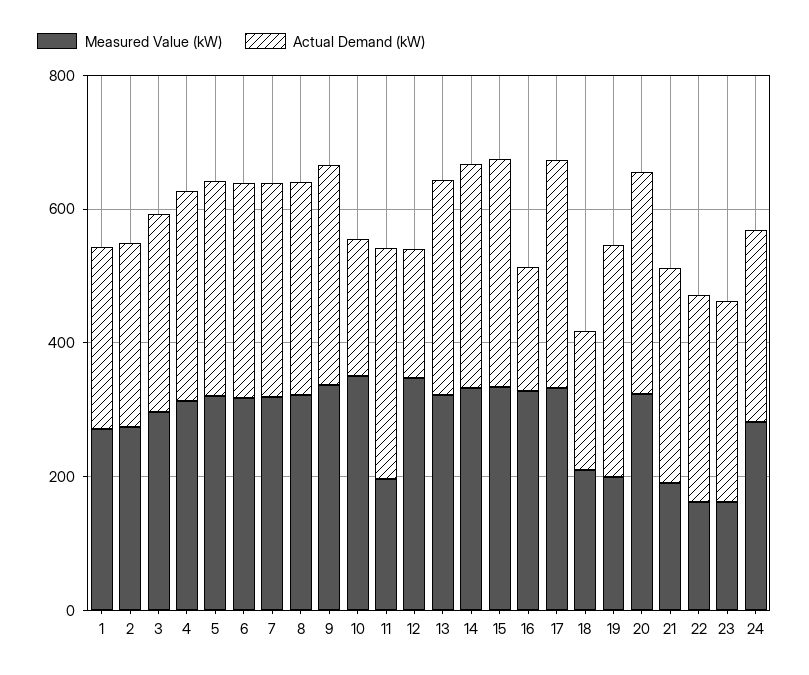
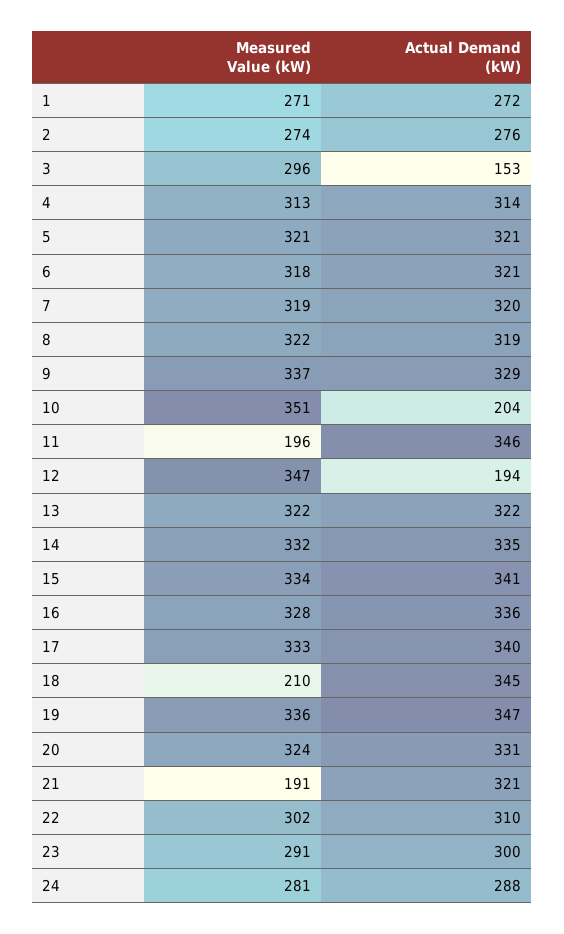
  {
    "Measured Value (kW)": {
      "1": 271,
      "2": 274,
      "3": 296,
      "4": 313,
      "5": 321,
      "6": 318,
      "7": 319,
      "8": 322,
      "9": 337,
      "10": 351,
      "11": 196,
      "12": 347,
      "13": 322,
      "14": 332,
      "15": 334,
      "16": 328,
      "17": 333,
      "18": 210,
-     "19": 200,
+     "19": 336,
      "20": 324,
      "21": 191,
-     "22": 150,
+     "22": 302,
-     "23": 150,
+     "23": 291,
      "24": 281
    },
    "Actual Demand (kW)": {
      "1": 272,
      "2": 276,
-     "3": 300,
+     "3": 153,
      "4": 314,
      "5": 321,
      "6": 321,
      "7": 320,
      "8": 319,
      "9": 329,
      "10": 204,
      "11": 346,
      "12": 194,
      "13": 322,
      "14": 335,
      "15": 341,
-     "16": 200,
+     "16": 336,
      "17": 340,
-     "18": 200,
+     "18": 345,
      "19": 347,
      "20": 331,
      "21": 321,
      "22": 310,
      "23": 300,
      "24": 288
    }
  }

